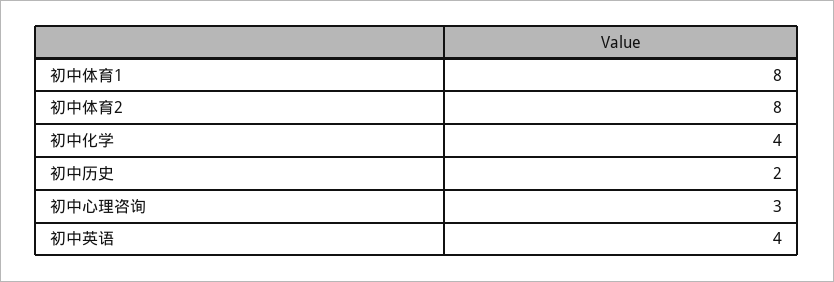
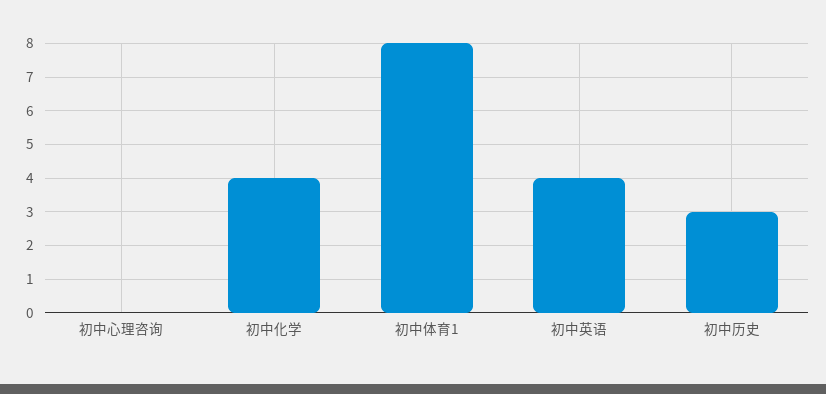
  {
    "初中体育1": 8,
-   "初中体育2": 8,
    "初中化学": 4,
-   "初中历史": 2,
+   "初中历史": 3,
-   "初中心理咨询": 3,
+   "初中心理咨询": 0,
    "初中英语": 4
  }

